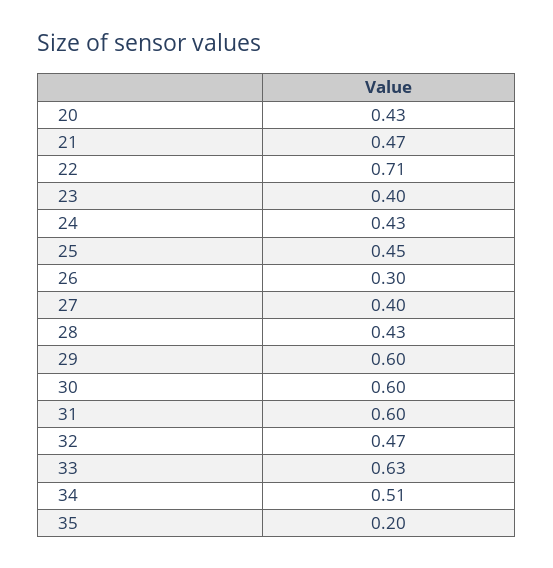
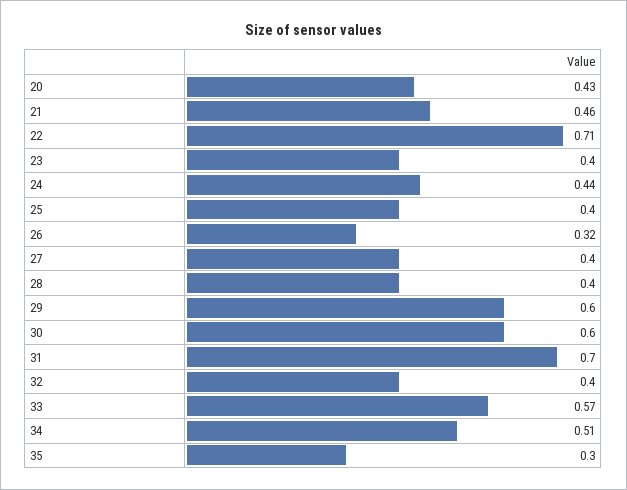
  {
    "20": 0.43,
-   "21": 0.47,
+   "21": 0.46,
    "22": 0.71,
    "23": 0.4,
-   "24": 0.43,
+   "24": 0.44,
-   "25": 0.45,
+   "25": 0.4,
-   "26": 0.3,
+   "26": 0.32,
    "27": 0.4,
-   "28": 0.43,
+   "28": 0.4,
    "29": 0.6,
    "30": 0.6,
-   "31": 0.6,
+   "31": 0.7,
-   "32": 0.47,
+   "32": 0.4,
-   "33": 0.63,
+   "33": 0.57,
    "34": 0.51,
-   "35": 0.2
+   "35": 0.3
  }

